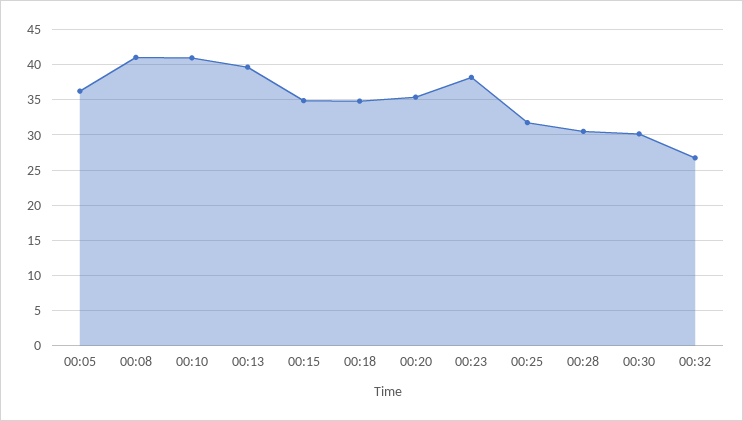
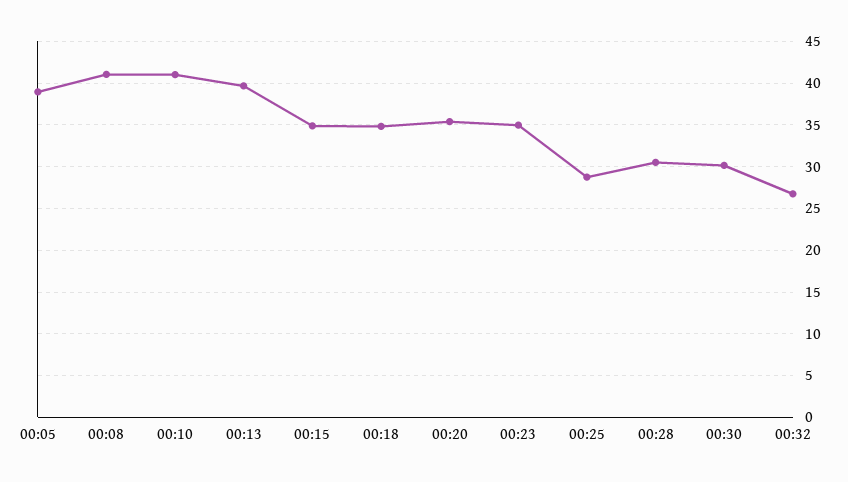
  {
-   "00:05": 36,
+   "00:05": 39,
    "00:08": 41,
    "00:10": 41,
    "00:13": 40,
    "00:15": 35,
    "00:18": 35,
    "00:20": 35,
-   "00:23": 38,
+   "00:23": 35,
-   "00:25": 32,
+   "00:25": 29,
    "00:28": 31,
    "00:30": 30,
    "00:32": 27
  }

